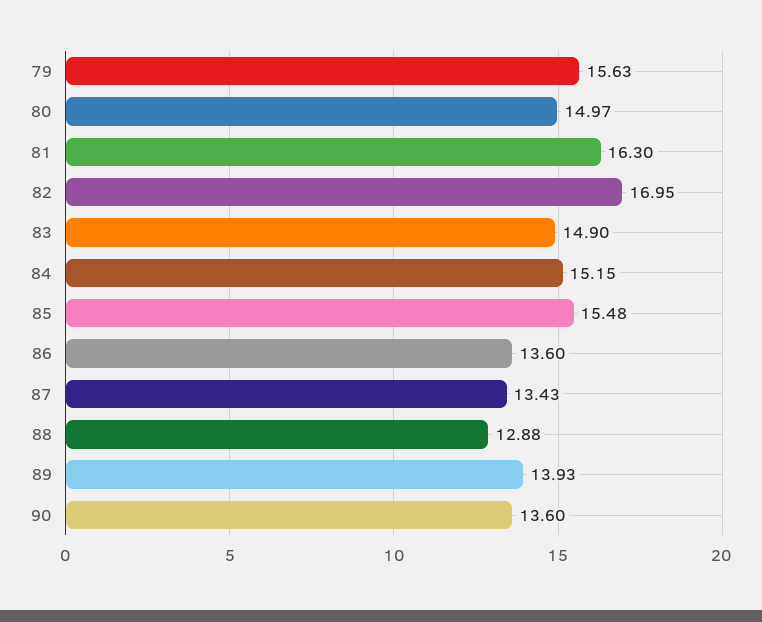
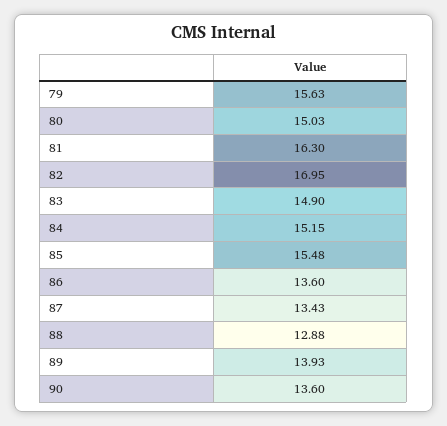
  {
    "79": 15.63,
-   "80": 14.97,
+   "80": 15.03,
    "81": 16.3,
    "82": 16.95,
    "83": 14.9,
    "84": 15.15,
    "85": 15.48,
    "86": 13.6,
    "87": 13.43,
    "88": 12.88,
    "89": 13.93,
    "90": 13.6
  }

